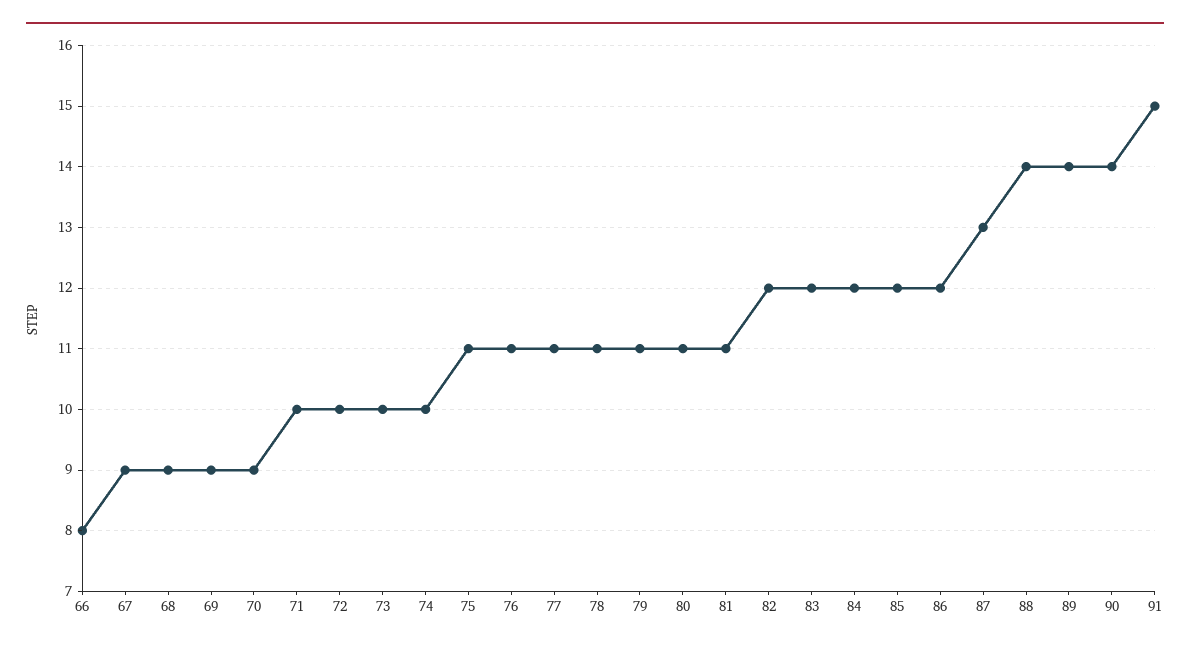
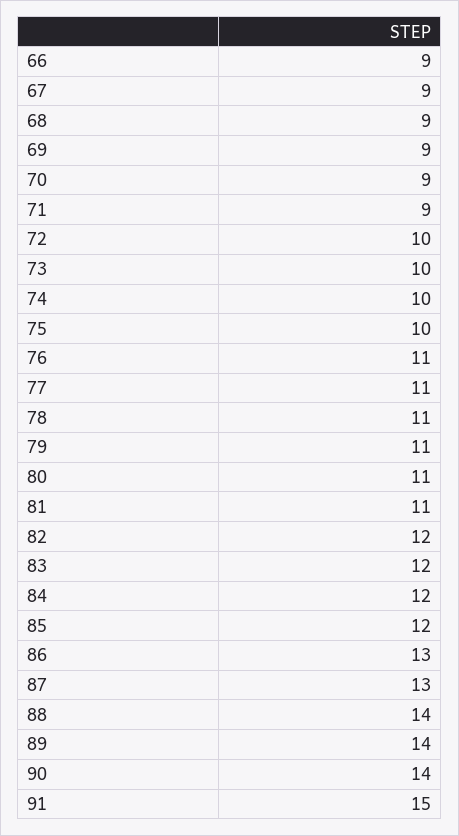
  {
-   "66": 8,
+   "66": 9,
    "67": 9,
    "68": 9,
    "69": 9,
    "70": 9,
-   "71": 10,
+   "71": 9,
    "72": 10,
    "73": 10,
    "74": 10,
-   "75": 11,
+   "75": 10,
    "76": 11,
    "77": 11,
    "78": 11,
    "79": 11,
    "80": 11,
    "81": 11,
    "82": 12,
    "83": 12,
    "84": 12,
    "85": 12,
-   "86": 12,
+   "86": 13,
    "87": 13,
    "88": 14,
    "89": 14,
    "90": 14,
    "91": 15
  }

